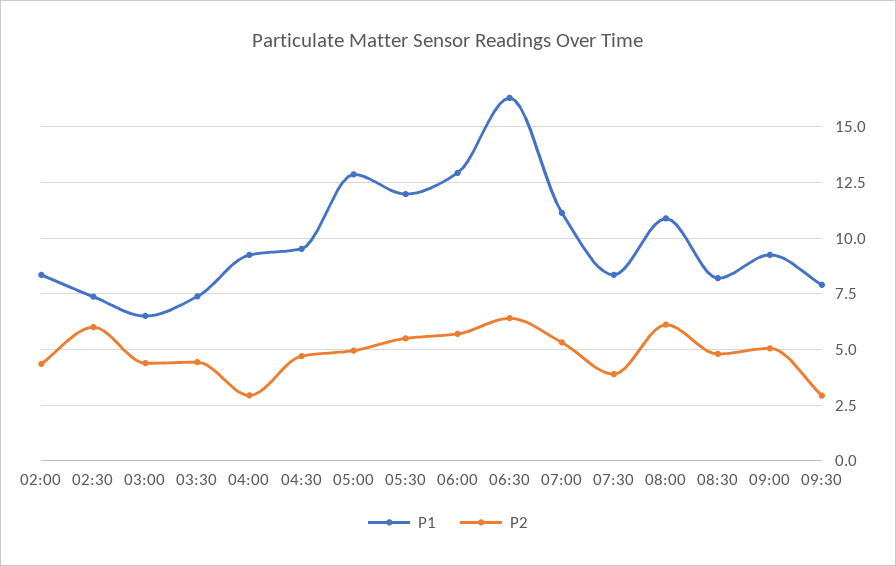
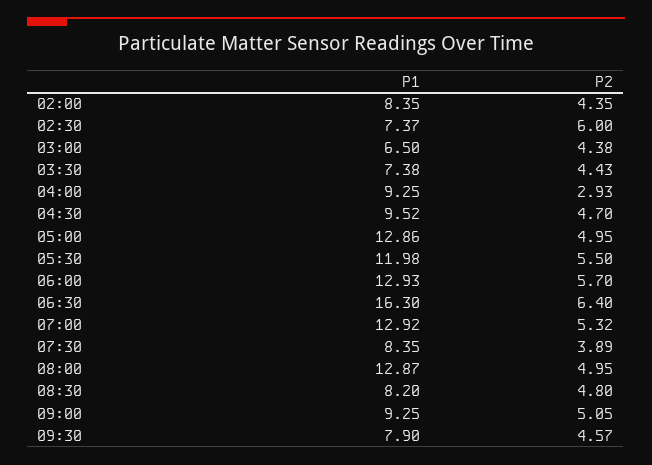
  {
    "P1": {
      "02:00": 8.35,
      "02:30": 7.37,
      "03:00": 6.5,
      "03:30": 7.38,
      "04:00": 9.25,
      "04:30": 9.52,
      "05:00": 12.86,
      "05:30": 11.98,
      "06:00": 12.93,
      "06:30": 16.3,
-     "07:00": 11,
+     "07:00": 12.92,
      "07:30": 8.35,
-     "08:00": 11,
+     "08:00": 12.87,
      "08:30": 8.2,
      "09:00": 9.25,
      "09:30": 7.9
    },
    "P2": {
      "02:00": 4.35,
      "02:30": 6,
      "03:00": 4.38,
      "03:30": 4.43,
      "04:00": 2.93,
      "04:30": 4.7,
      "05:00": 4.95,
      "05:30": 5.5,
      "06:00": 5.7,
      "06:30": 6.4,
      "07:00": 5.32,
      "07:30": 3.89,
-     "08:00": 6,
+     "08:00": 4.95,
      "08:30": 4.8,
      "09:00": 5.05,
-     "09:30": 3
+     "09:30": 4.57
    }
  }

